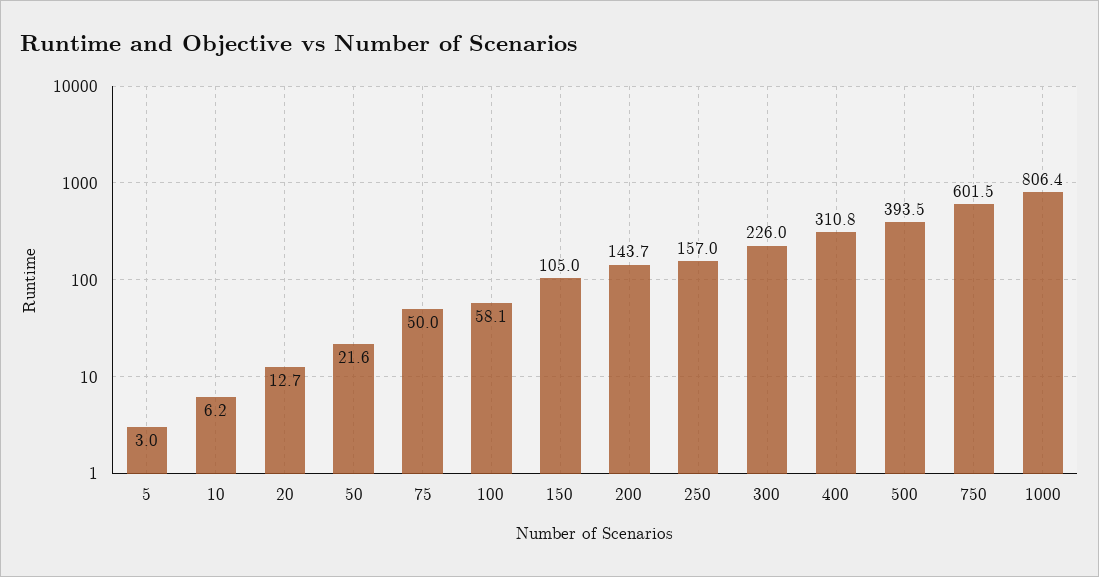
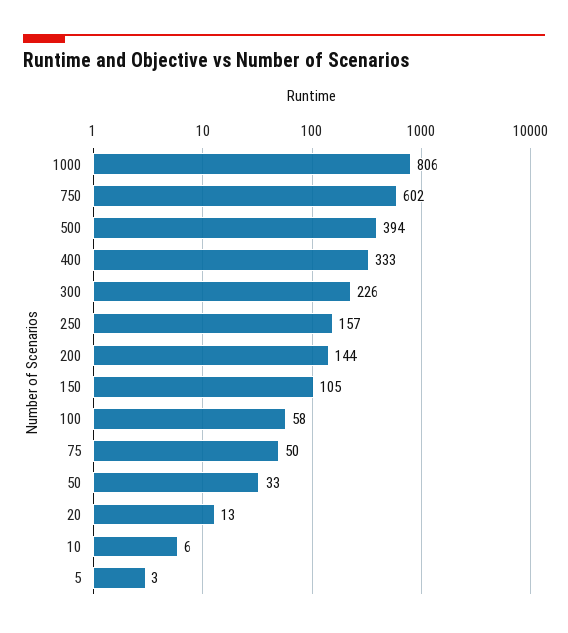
  {
    "5": 3,
    "10": 6.2,
    "20": 12.7,
-   "50": 21.6,
+   "50": 33,
    "75": 50,
    "100": 58.1,
    "150": 105,
    "200": 143.7,
    "250": 157,
    "300": 226,
-   "400": 310.8,
+   "400": 333,
    "500": 393.5,
    "750": 601.5,
    "1000": 806.4
  }

